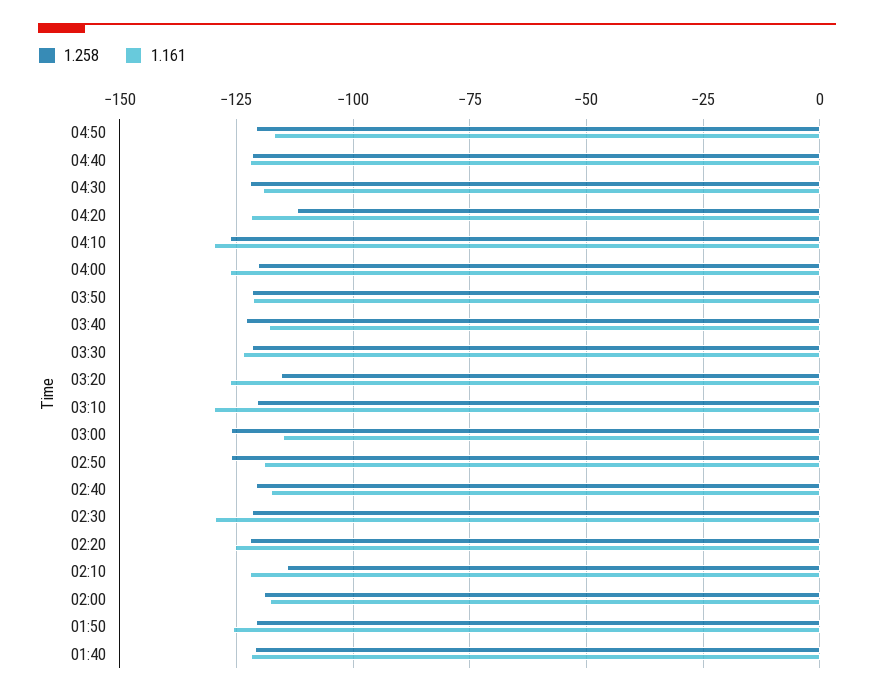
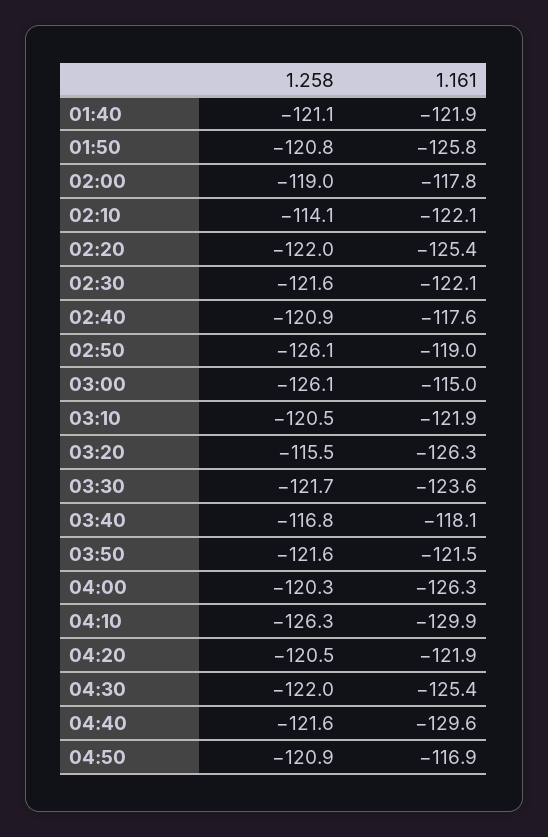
  {
    "1.258": {
      "04:50": -120.9,
      "04:40": -121.6,
      "04:30": -122,
-     "04:20": -112.5,
+     "04:20": -120.5,
      "04:10": -126.3,
      "04:00": -120.3,
      "03:50": -121.6,
-     "03:40": -122.5,
+     "03:40": -116.8,
      "03:30": -121.7,
      "03:20": -115.5,
      "03:10": -120.5,
      "03:00": -126.1,
      "02:50": -126.1,
      "02:40": -120.9,
      "02:30": -121.6,
      "02:20": -122,
      "02:10": -114.1,
      "02:00": -119,
      "01:50": -120.8,
      "01:40": -121.1
    },
    "1.161": {
      "04:50": -116.9,
-     "04:40": -122.5,
+     "04:40": -129.6,
-     "04:30": -120,
+     "04:30": -125.4,
      "04:20": -121.9,
      "04:10": -129.9,
      "04:00": -126.3,
      "03:50": -121.5,
      "03:40": -118.1,
      "03:30": -123.6,
      "03:20": -126.3,
-     "03:10": -130,
+     "03:10": -121.9,
      "03:00": -115,
      "02:50": -119,
      "02:40": -117.6,
-     "02:30": -130,
+     "02:30": -122.1,
      "02:20": -125.4,
      "02:10": -122.1,
      "02:00": -117.8,
      "01:50": -125.8,
      "01:40": -121.9
    }
  }

